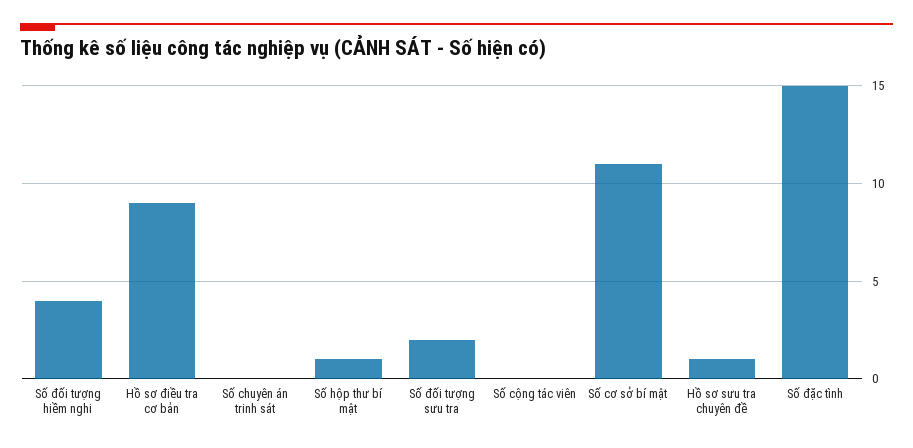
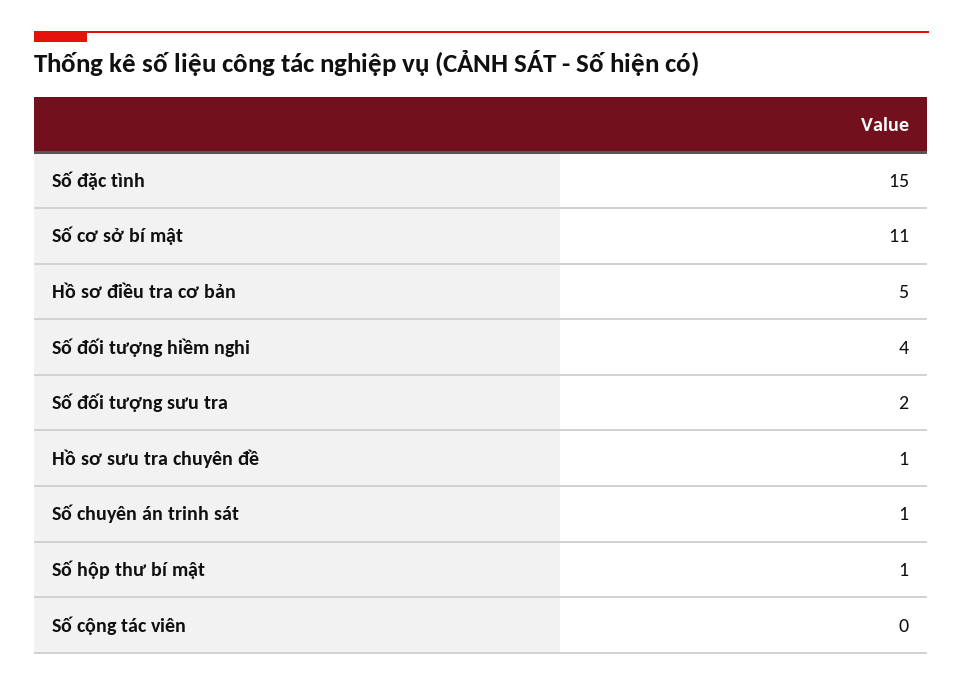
  {
    "Số đối tượng hiềm nghi": 4,
-   "Hồ sơ điều tra cơ bản": 9,
+   "Hồ sơ điều tra cơ bản": 5,
-   "Số chuyên án trinh sát": 0,
+   "Số chuyên án trinh sát": 1,
    "Số hộp thư bí mật": 1,
    "Số đối tượng sưu tra": 2,
    "Số cộng tác viên": 0,
    "Số cơ sở bí mật": 11,
    "Hồ sơ sưu tra chuyên đề": 1,
    "Số đặc tình": 15
  }

